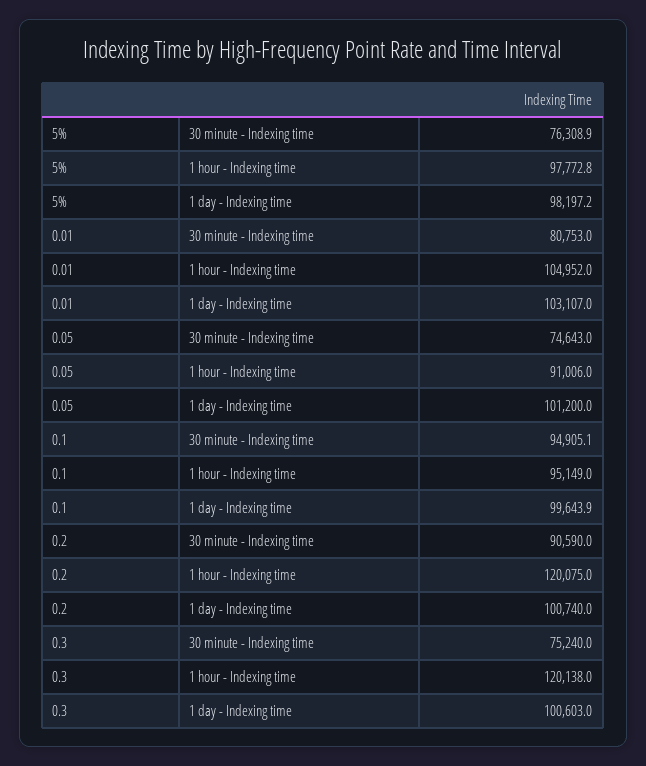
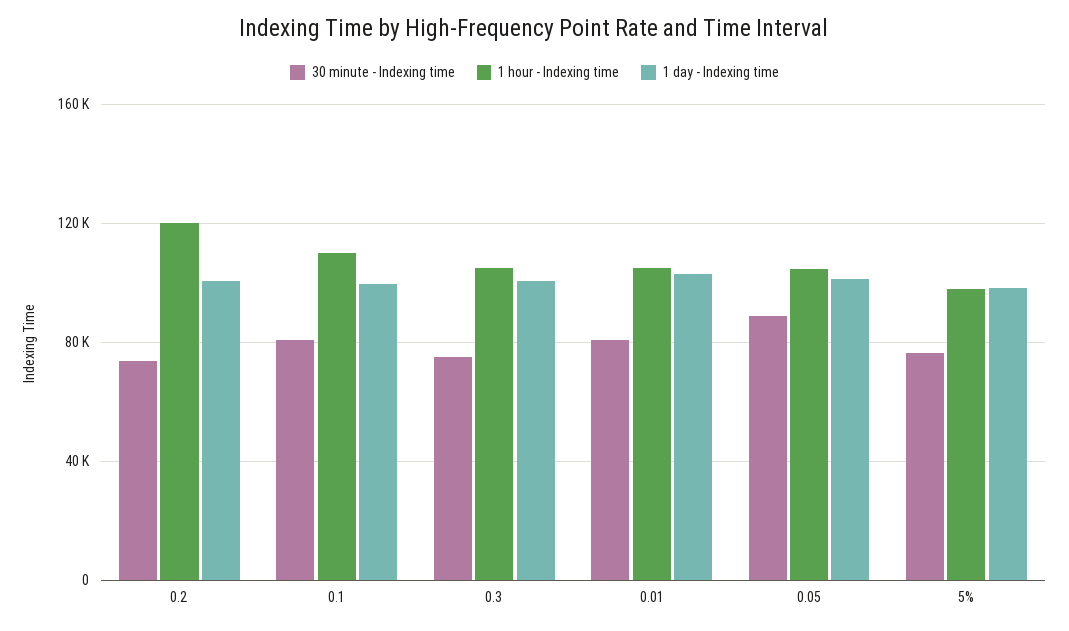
  {
    "30 minute - Indexing time": {
      "5%": 76308.9,
      "0.01": 80753,
-     "0.05": 74643,
+     "0.05": 90000,
-     "0.1": 94905.1,
+     "0.1": 80000,
-     "0.2": 90590,
+     "0.2": 75000,
      "0.3": 75240
    },
    "1 hour - Indexing time": {
      "5%": 97772.8,
      "0.01": 104952,
-     "0.05": 91006,
+     "0.05": 105000,
-     "0.1": 95149,
+     "0.1": 110000,
      "0.2": 120075,
-     "0.3": 120138
+     "0.3": 105000
    },
    "1 day - Indexing time": {
      "5%": 98197.2,
      "0.01": 103107,
      "0.05": 101200,
      "0.1": 99643.9,
      "0.2": 100740,
      "0.3": 100603
    }
  }

